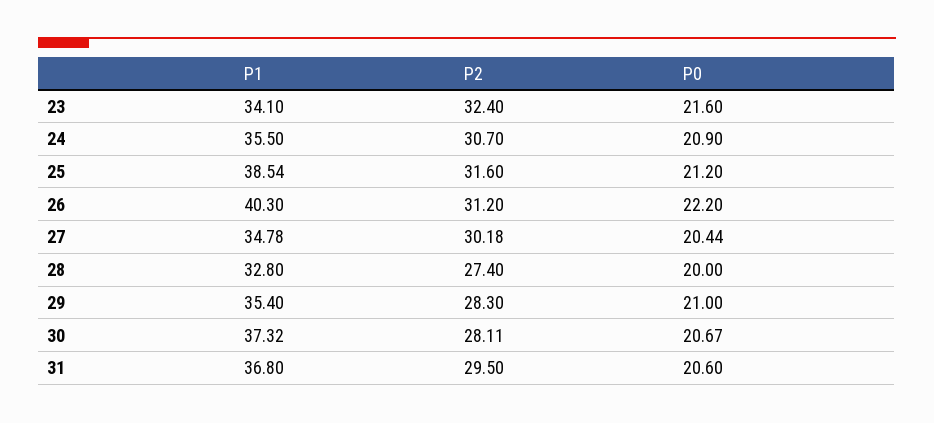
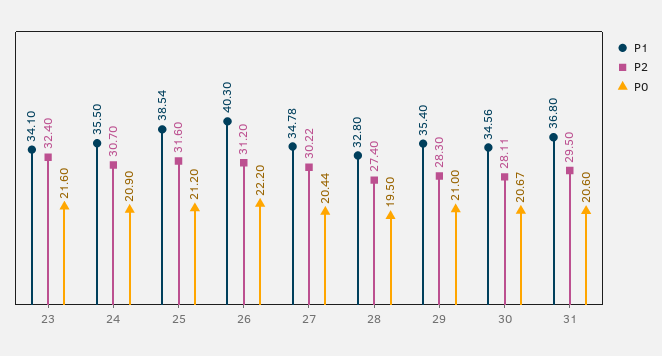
  {
    "P1": {
      "23": 34.1,
      "24": 35.5,
      "25": 38.54,
      "26": 40.3,
      "27": 34.78,
      "28": 32.8,
      "29": 35.4,
-     "30": 37.32,
+     "30": 34.56,
      "31": 36.8
    },
    "P2": {
      "23": 32.4,
      "24": 30.7,
      "25": 31.6,
      "26": 31.2,
-     "27": 30.18,
+     "27": 30.22,
      "28": 27.4,
      "29": 28.3,
      "30": 28.11,
      "31": 29.5
    },
    "P0": {
      "23": 21.6,
      "24": 20.9,
      "25": 21.2,
      "26": 22.2,
      "27": 20.44,
-     "28": 20,
+     "28": 19.5,
      "29": 21,
      "30": 20.67,
      "31": 20.6
    }
  }

